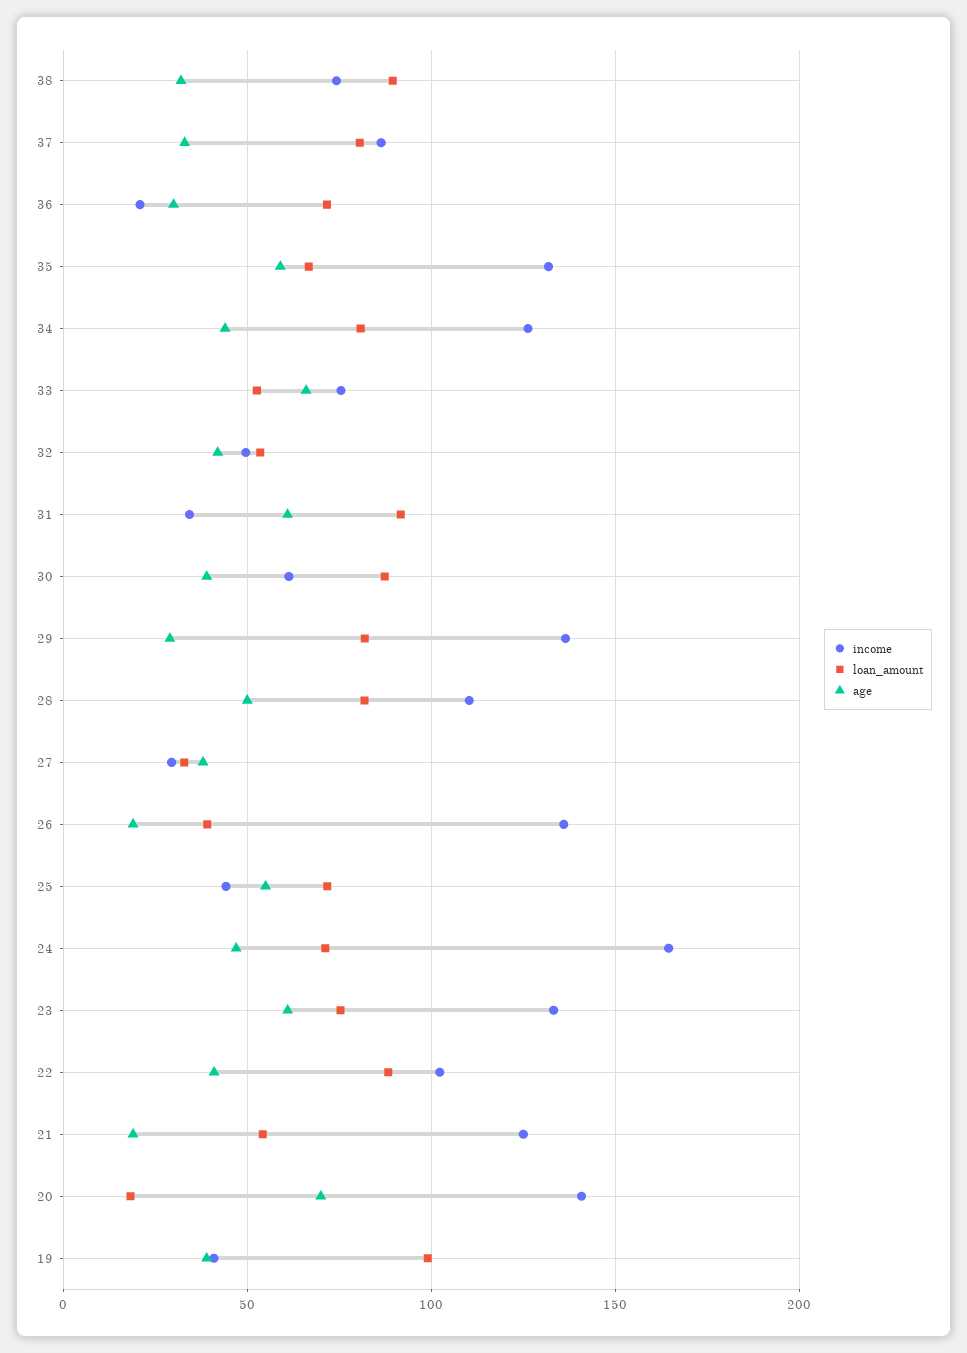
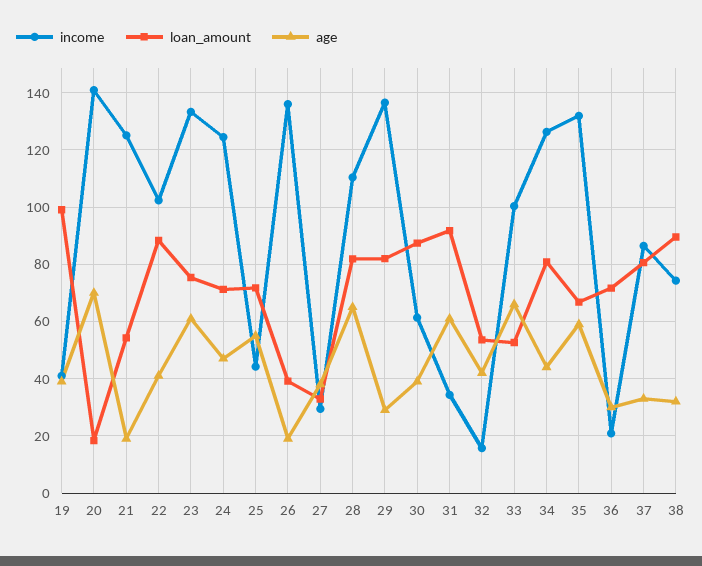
  {
    "income": {
      "38": 75,
      "37": 87.5,
      "36": 20,
      "35": 132.5,
      "34": 127.5,
-     "33": 75,
+     "33": 100,
-     "32": 50,
+     "32": 15,
      "31": 35,
      "30": 62.5,
      "29": 137.5,
      "28": 110,
      "27": 30,
      "26": 135,
      "25": 45,
-     "24": 165,
+     "24": 125,
      "23": 132.5,
      "22": 102.5,
      "21": 125,
      "20": 140,
      "19": 40
    },
    "loan_amount": {
      "38": 90,
      "37": 80,
      "36": 72.5,
      "35": 67.5,
      "34": 80,
      "33": 52.5,
      "32": 52.5,
      "31": 92.5,
      "30": 87.5,
      "29": 82.5,
      "28": 82.5,
      "27": 32.5,
      "26": 40,
      "25": 72.5,
      "24": 70,
      "23": 75,
      "22": 87.5,
      "21": 55,
      "20": 17.5,
      "19": 100
    },
    "age": {
      "38": 32.5,
      "37": 32.5,
      "36": 30,
      "35": 60,
      "34": 45,
      "33": 65,
      "32": 42.5,
      "31": 60,
      "30": 40,
      "29": 30,
-     "28": 50,
+     "28": 65,
      "27": 37.5,
      "26": 20,
      "25": 55,
      "24": 47.5,
      "23": 60,
      "22": 40,
      "21": 20,
      "20": 70,
      "19": 40
    }
  }

